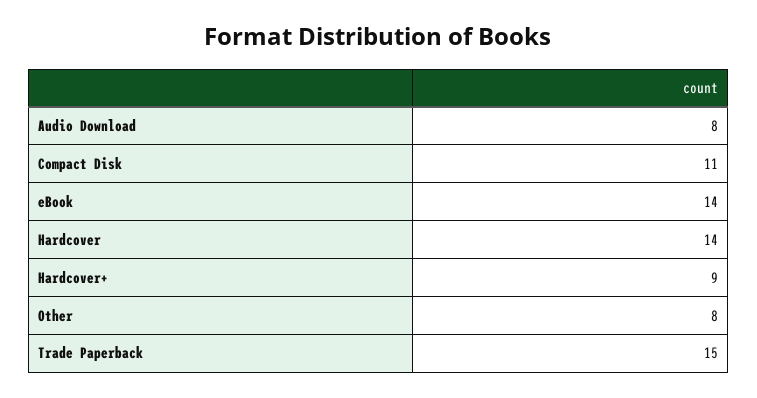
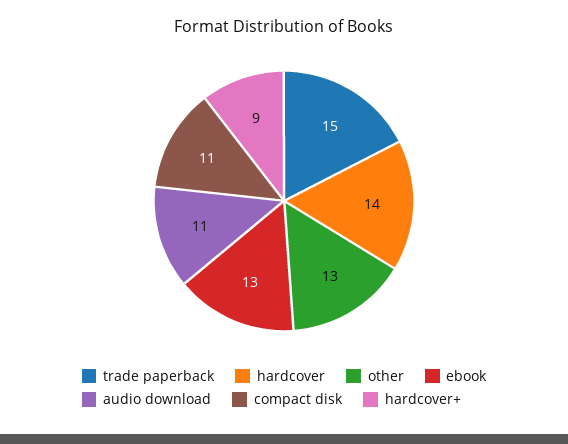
  {
-   "Audio Download": 8,
+   "Audio Download": 11,
    "Compact Disk": 11,
-   "eBook": 14,
+   "eBook": 13,
    "Hardcover": 14,
    "Hardcover+": 9,
-   "Other": 8,
+   "Other": 13,
    "Trade Paperback": 15
  }

